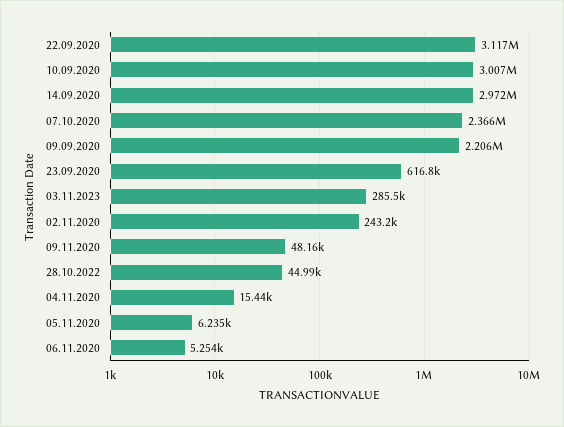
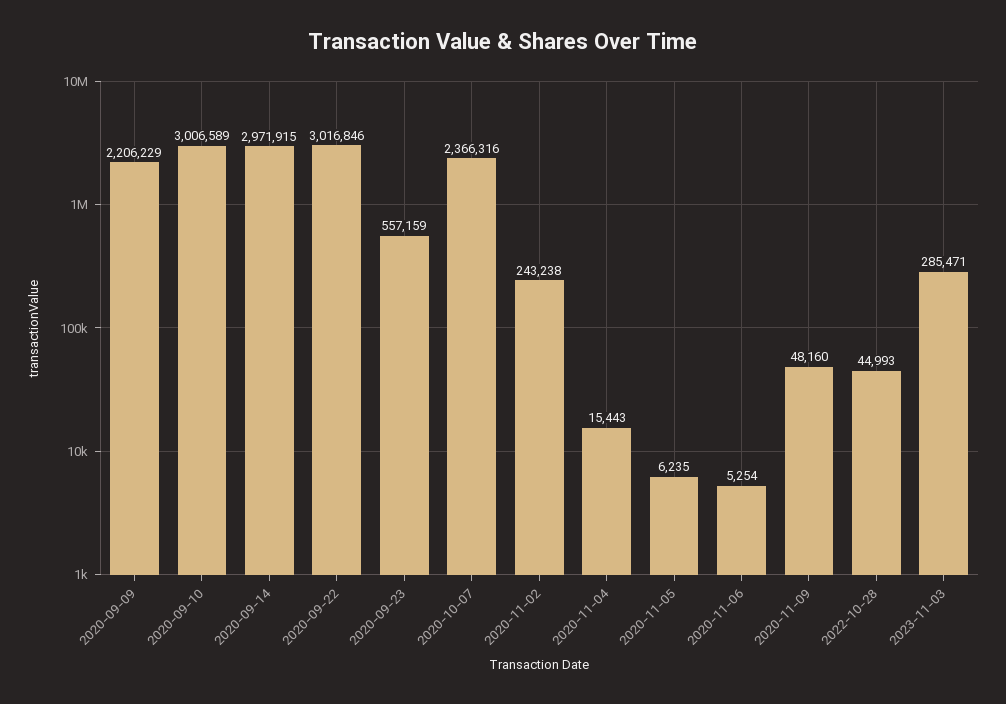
  {
-   "22.09.2020": 3117000,
+   "22.09.2020": 3016846,
    "10.09.2020": 3006589,
    "14.09.2020": 2971915,
    "07.10.2020": 2366316,
    "09.09.2020": 2206229,
-   "23.09.2020": 616800,
+   "23.09.2020": 557159,
    "03.11.2023": 285471,
    "02.11.2020": 243238,
    "09.11.2020": 48160,
    "28.10.2022": 44993,
    "04.11.2020": 15443,
    "05.11.2020": 6235,
    "06.11.2020": 5254
  }

